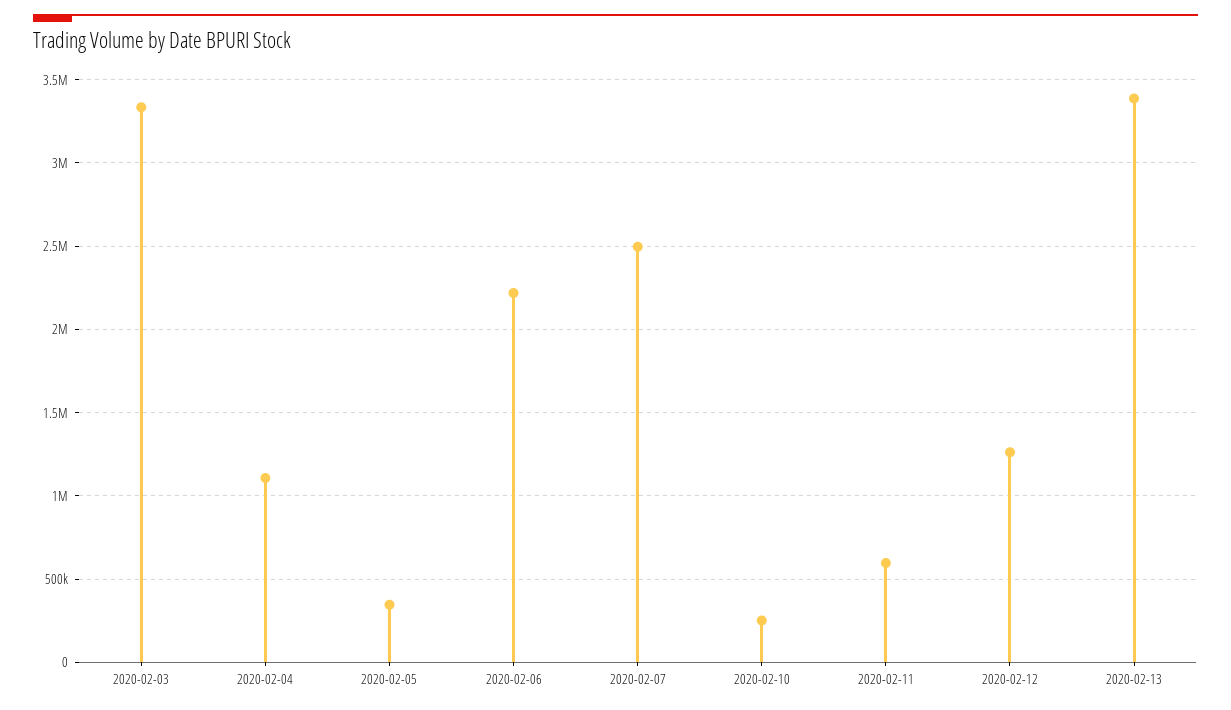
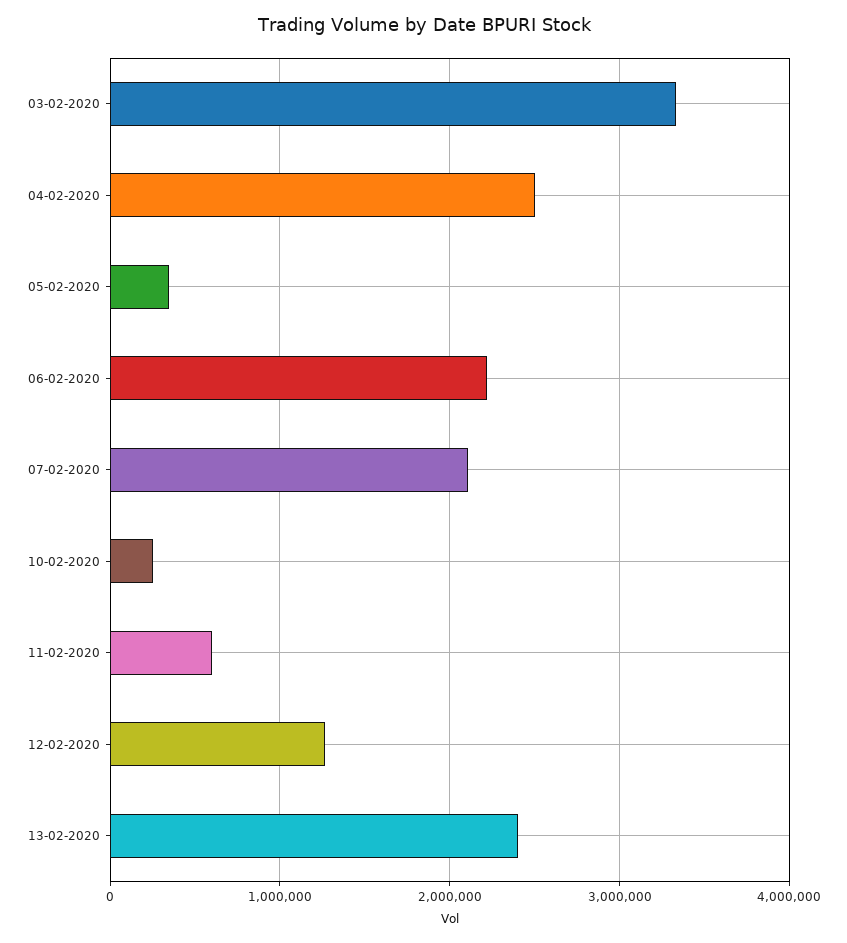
  {
    "2020-02-03": 3350000,
-   "2020-02-04": 1100000,
+   "2020-02-04": 2500000,
    "2020-02-05": 350000,
    "2020-02-06": 2200000,
-   "2020-02-07": 2500000,
+   "2020-02-07": 2100000,
    "2020-02-10": 250000,
    "2020-02-11": 600000,
    "2020-02-12": 1250000,
-   "2020-02-13": 3400000
+   "2020-02-13": 2400000
  }

